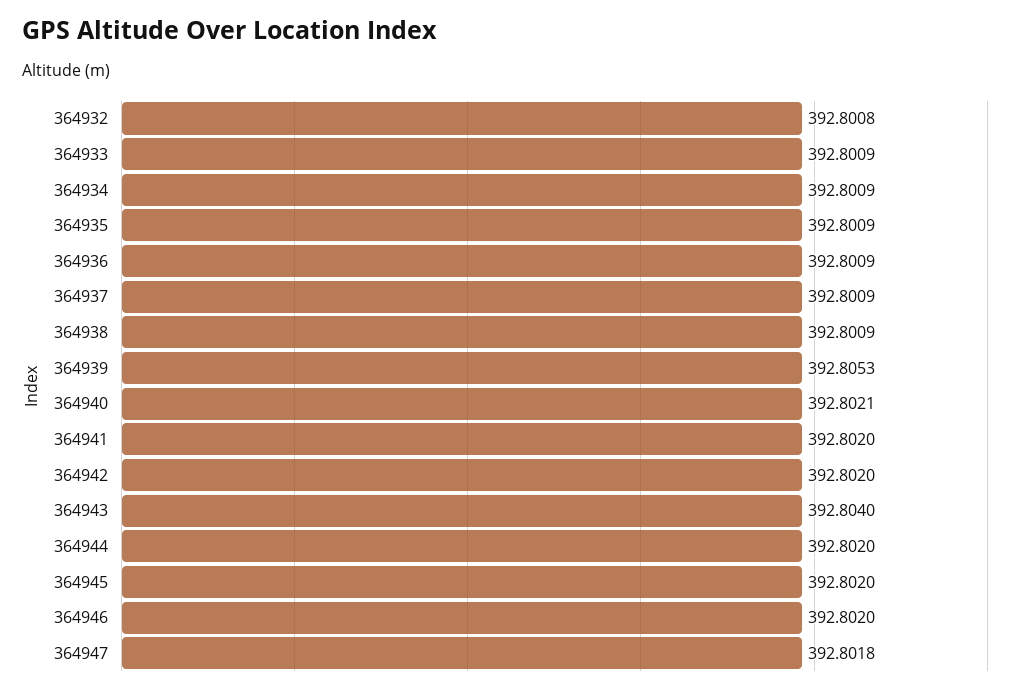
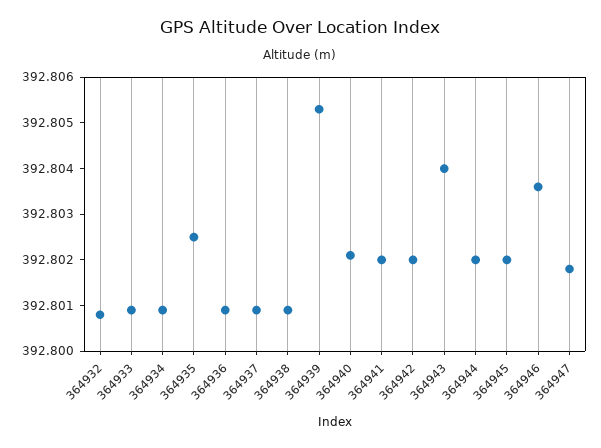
  {
    "364932": 392.8008,
    "364933": 392.8009,
    "364934": 392.8009,
-   "364935": 392.8009,
+   "364935": 392.8025,
    "364936": 392.8009,
    "364937": 392.8009,
    "364938": 392.8009,
    "364939": 392.8053,
    "364940": 392.8021,
    "364941": 392.802,
    "364942": 392.802,
    "364943": 392.804,
    "364944": 392.802,
    "364945": 392.802,
-   "364946": 392.802,
+   "364946": 392.8035,
    "364947": 392.8018
  }

